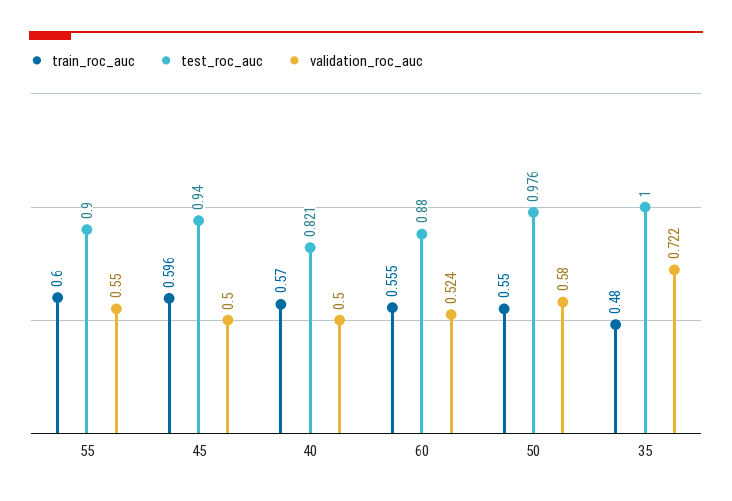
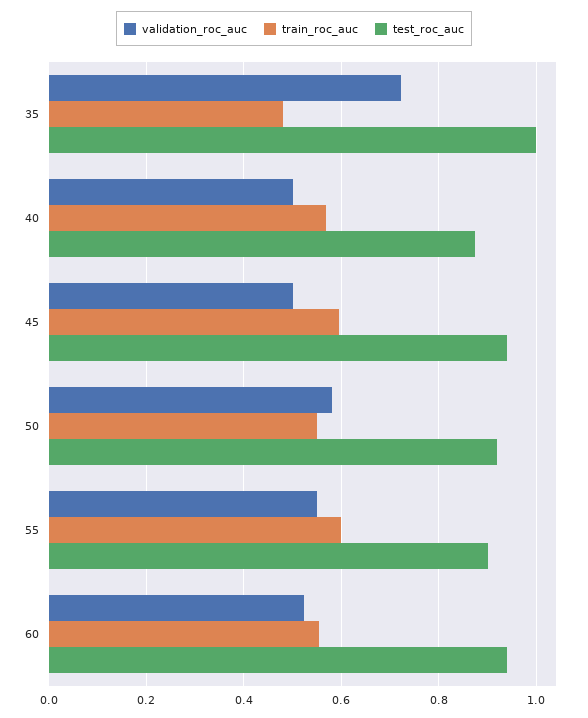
  {
    "train_roc_auc": {
      "55": 0.6,
      "45": 0.596,
      "40": 0.57,
      "60": 0.555,
      "50": 0.55,
      "35": 0.48
    },
    "test_roc_auc": {
      "55": 0.9,
      "45": 0.94,
-     "40": 0.821,
+     "40": 0.88,
-     "60": 0.88,
+     "60": 0.94,
-     "50": 0.976,
+     "50": 0.92,
      "35": 1
    },
    "validation_roc_auc": {
      "55": 0.55,
      "45": 0.5,
      "40": 0.5,
      "60": 0.524,
      "50": 0.58,
      "35": 0.722
    }
  }

